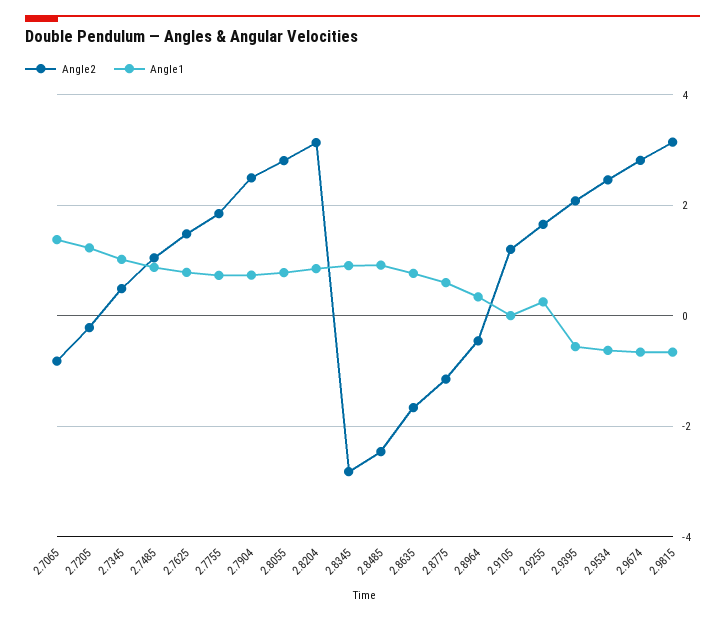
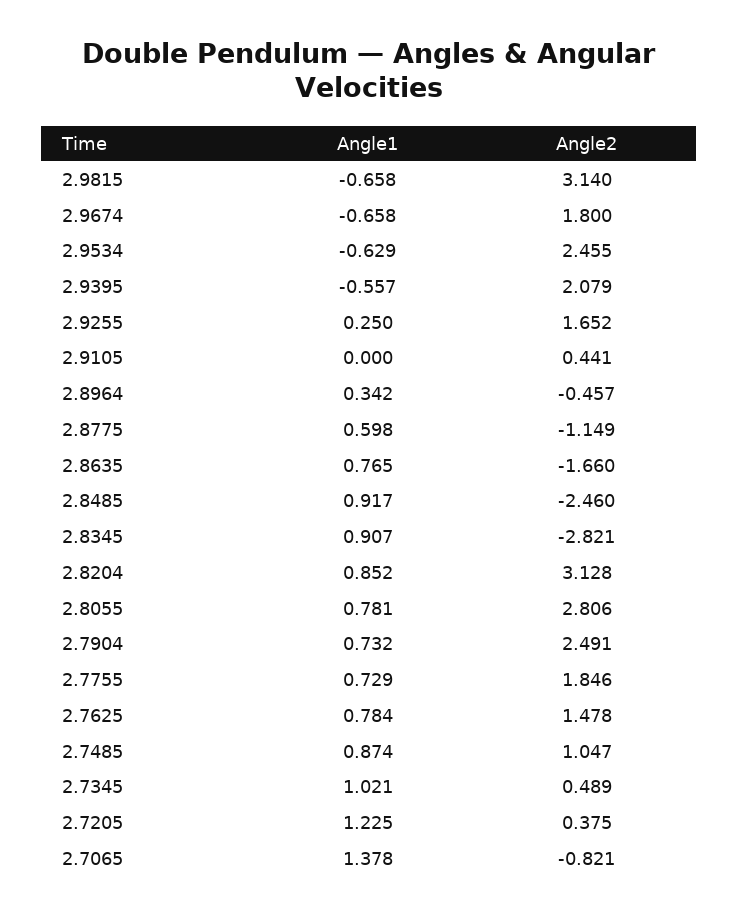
  {
    "Angle2": {
      "2.7065": -0.821,
-     "2.7205": -0.2,
+     "2.7205": 0.375,
      "2.7345": 0.489,
      "2.7485": 1.047,
      "2.7625": 1.478,
      "2.7755": 1.846,
      "2.7904": 2.491,
      "2.8055": 2.806,
      "2.8204": 3.128,
      "2.8345": -2.821,
      "2.8485": -2.46,
      "2.8635": -1.66,
      "2.8775": -1.149,
      "2.8964": -0.457,
-     "2.9105": 1.2,
+     "2.9105": 0.441,
      "2.9255": 1.652,
      "2.9395": 2.079,
      "2.9534": 2.455,
-     "2.9674": 2.8,
+     "2.9674": 1.8,
      "2.9815": 3.14
    },
    "Angle1": {
      "2.7065": 1.378,
      "2.7205": 1.225,
      "2.7345": 1.021,
      "2.7485": 0.874,
      "2.7625": 0.784,
      "2.7755": 0.729,
      "2.7904": 0.732,
      "2.8055": 0.781,
      "2.8204": 0.852,
      "2.8345": 0.907,
      "2.8485": 0.917,
      "2.8635": 0.765,
      "2.8775": 0.598,
      "2.8964": 0.342,
      "2.9105": 0,
      "2.9255": 0.25,
      "2.9395": -0.557,
      "2.9534": -0.629,
      "2.9674": -0.658,
      "2.9815": -0.658
    }
  }

